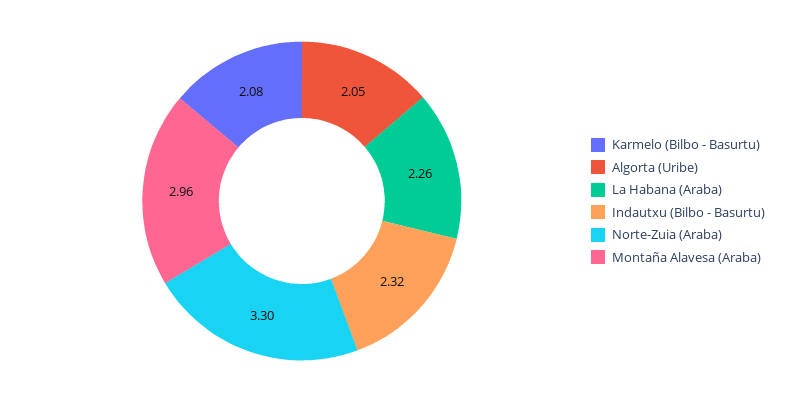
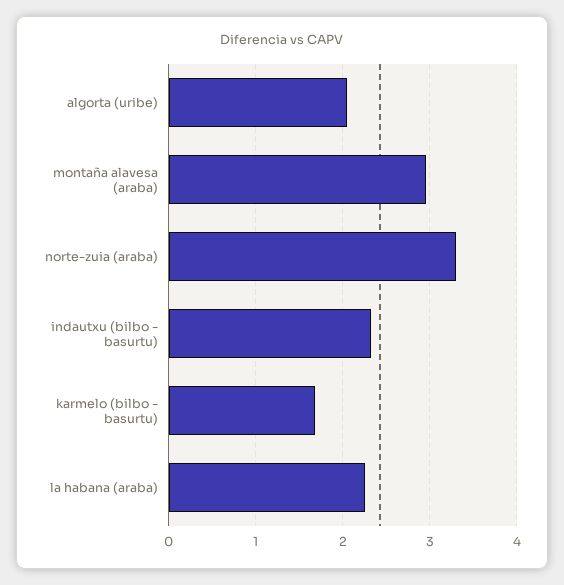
  {
-   "Karmelo (Bilbo - Basurtu)": 2.08,
+   "Karmelo (Bilbo - Basurtu)": 1.7,
    "Algorta (Uribe)": 2.05,
    "La Habana (Araba)": 2.26,
    "Indautxu (Bilbo - Basurtu)": 2.32,
    "Norte-Zuia (Araba)": 3.3,
    "Montaña Alavesa (Araba)": 2.96
  }

